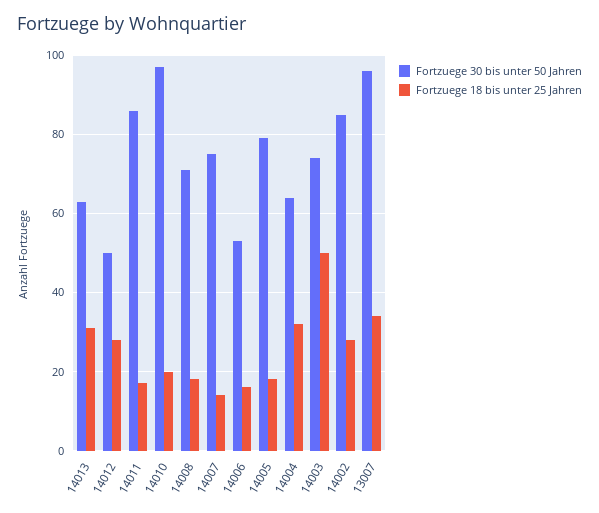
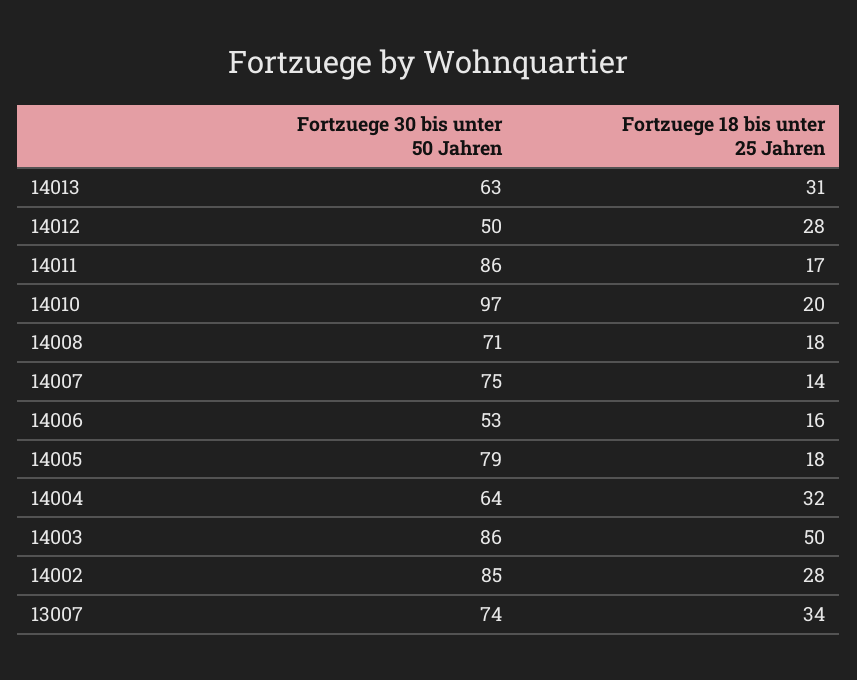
  {
    "Fortzuege 30 bis unter 50 Jahren": {
      "14013": 63,
      "14012": 50,
      "14011": 86,
      "14010": 97,
      "14008": 71,
      "14007": 75,
      "14006": 53,
      "14005": 79,
      "14004": 64,
-     "14003": 75,
+     "14003": 86,
      "14002": 85,
-     "13007": 95
+     "13007": 74
    },
    "Fortzuege 18 bis unter 25 Jahren": {
      "14013": 31,
      "14012": 28,
      "14011": 17,
      "14010": 20,
      "14008": 18,
      "14007": 14,
      "14006": 16,
      "14005": 18,
      "14004": 32,
      "14003": 50,
      "14002": 28,
      "13007": 34
    }
  }

